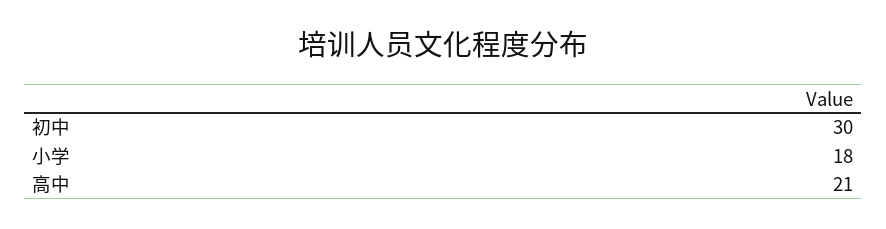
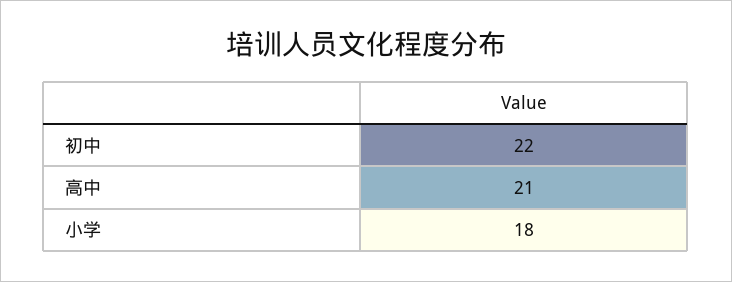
  {
-   "初中": 30,
+   "初中": 22,
    "小学": 18,
    "高中": 21
  }

